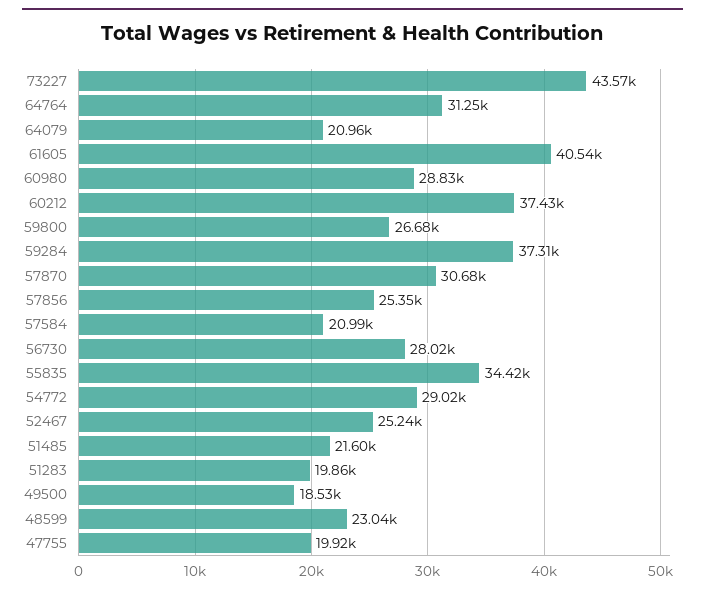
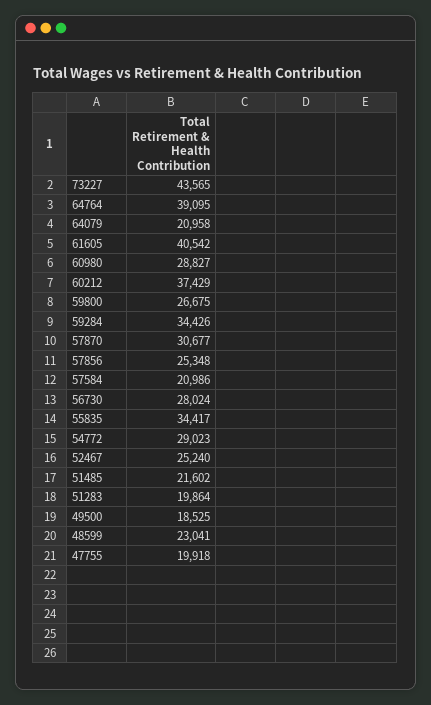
  {
    "73227": 43565,
-   "64764": 31250,
+   "64764": 39095,
    "64079": 20958,
    "61605": 40542,
    "60980": 28827,
    "60212": 37429,
    "59800": 26675,
-   "59284": 37310,
+   "59284": 34426,
    "57870": 30677,
    "57856": 25348,
    "57584": 20986,
    "56730": 28024,
    "55835": 34417,
    "54772": 29023,
    "52467": 25240,
    "51485": 21602,
    "51283": 19864,
    "49500": 18525,
    "48599": 23041,
    "47755": 19918
  }

